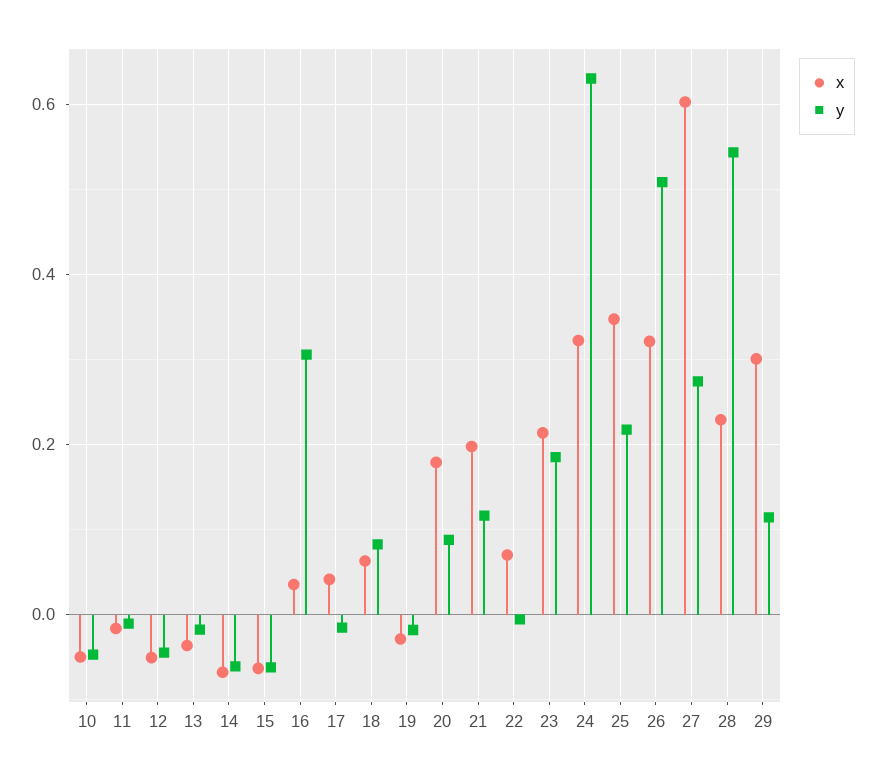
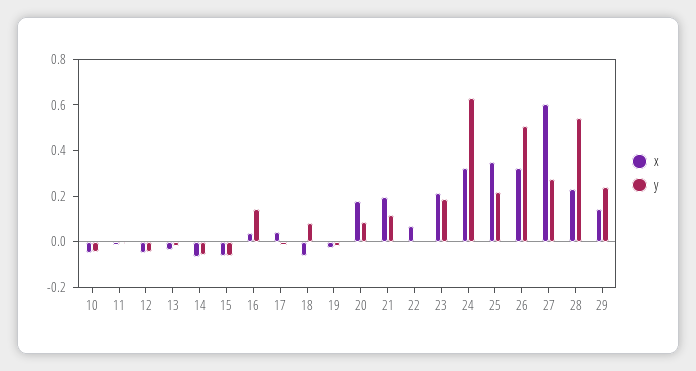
  {
    "x": {
      "10": -0.04,
      "11": -0.02,
      "12": -0.06,
      "13": -0.04,
      "14": -0.06,
      "15": -0.06,
      "16": 0.04,
      "17": 0.04,
-     "18": 0.06,
+     "18": -0.05,
      "19": -0.02,
      "20": 0.18,
      "21": 0.2,
      "22": 0.08,
      "23": 0.22,
      "24": 0.32,
      "25": 0.34,
      "26": 0.32,
      "27": 0.6,
      "28": 0.22,
-     "29": 0.3
+     "29": 0.15
    },
    "y": {
      "10": -0.04,
      "11": -0.02,
      "12": -0.04,
      "13": -0.02,
      "14": -0.06,
      "15": -0.06,
-     "16": 0.3,
+     "16": 0.15,
      "17": -0.02,
      "18": 0.08,
      "19": -0.02,
      "20": 0.08,
      "21": 0.12,
      "22": 0,
      "23": 0.18,
      "24": 0.64,
      "25": 0.22,
      "26": 0.5,
      "27": 0.28,
      "28": 0.54,
-     "29": 0.12
+     "29": 0.25
    }
  }

